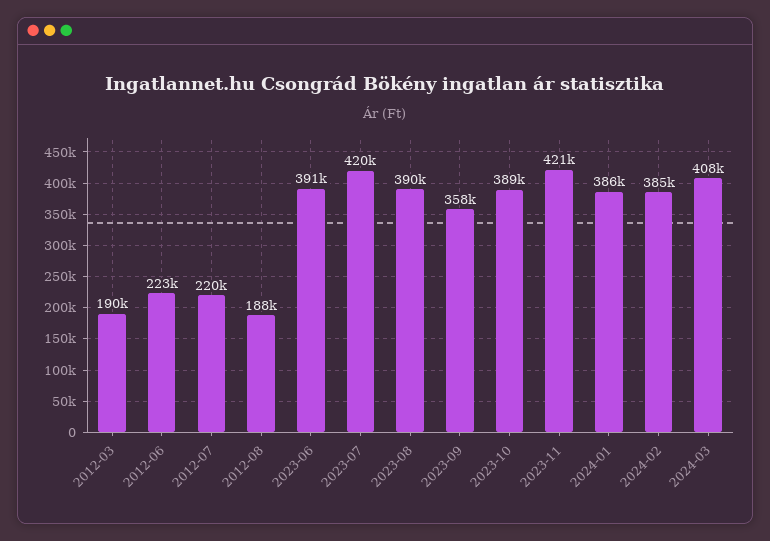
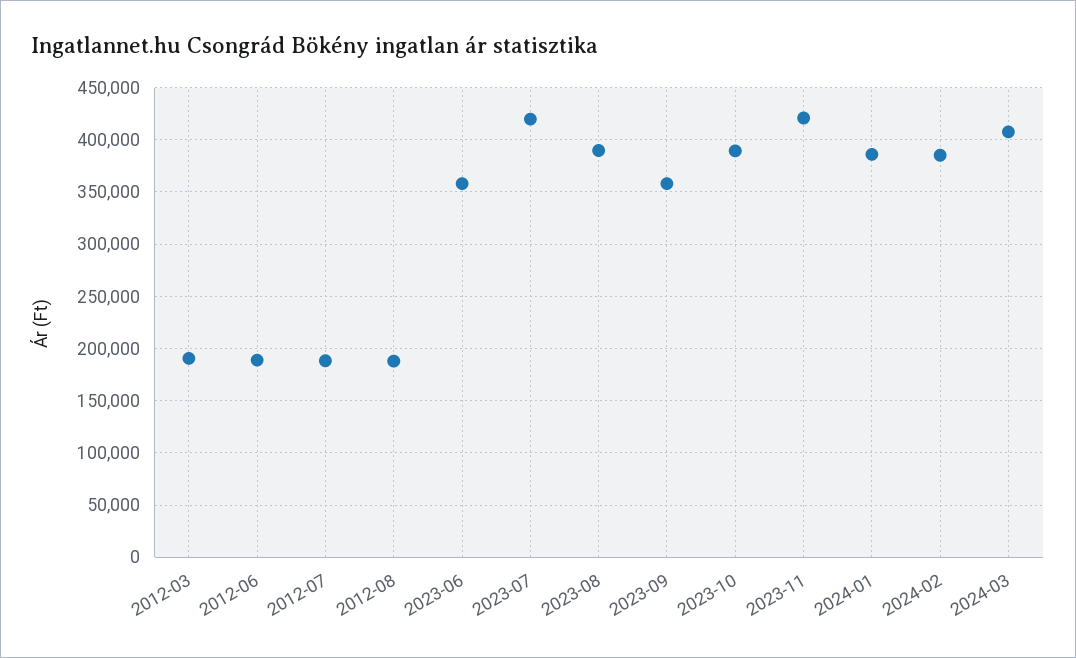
  {
    "2012-03": 190000,
-   "2012-06": 223000,
+   "2012-06": 190000,
-   "2012-07": 220000,
+   "2012-07": 190000,
    "2012-08": 188000,
-   "2023-06": 391000,
+   "2023-06": 360000,
    "2023-07": 420000,
    "2023-08": 390000,
    "2023-09": 358000,
    "2023-10": 389000,
    "2023-11": 421000,
    "2024-01": 386000,
    "2024-02": 385000,
    "2024-03": 408000
  }

